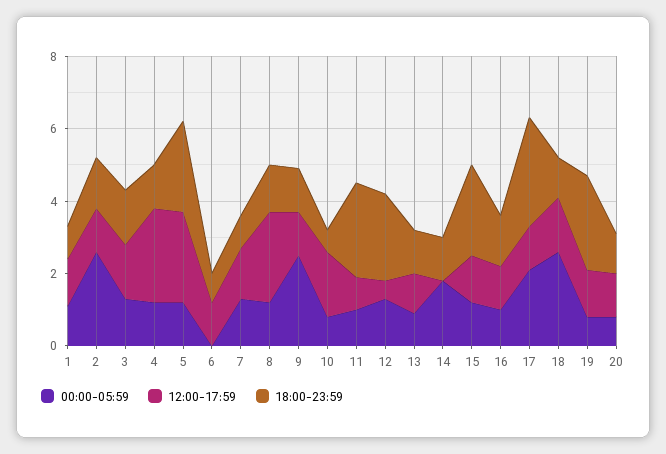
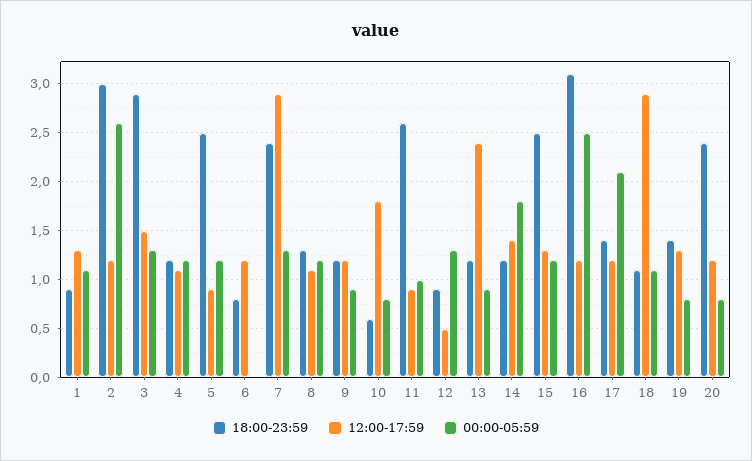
  {
    "00:00-05:59": {
      "1": 1.1,
      "2": 2.6,
      "3": 1.3,
      "4": 1.2,
      "5": 1.2,
      "6": 0,
      "7": 1.3,
      "8": 1.2,
-     "9": 2.5,
+     "9": 0.9,
      "10": 0.8,
      "11": 1,
      "12": 1.3,
      "13": 0.9,
      "14": 1.8,
      "15": 1.2,
-     "16": 1,
+     "16": 2.5,
      "17": 2.1,
-     "18": 2.5,
+     "18": 1.1,
      "19": 0.8,
      "20": 0.8
    },
    "12:00-17:59": {
      "1": 1.3,
      "2": 1.2,
      "3": 1.5,
-     "4": 2.5,
+     "4": 1.1,
-     "5": 2.5,
+     "5": 0.9,
      "6": 1.2,
-     "7": 1.5,
+     "7": 2.9,
-     "8": 2.5,
+     "8": 1.1,
      "9": 1.2,
      "10": 1.8,
      "11": 0.9,
      "12": 0.5,
-     "13": 1,
+     "13": 2.4,
-     "14": 0,
+     "14": 1.4,
      "15": 1.3,
      "16": 1.2,
      "17": 1.2,
-     "18": 1.5,
+     "18": 2.9,
      "19": 1.3,
      "20": 1.2
    },
    "18:00-23:59": {
      "1": 0.9,
-     "2": 1.5,
+     "2": 3,
-     "3": 1.5,
+     "3": 2.9,
      "4": 1.2,
      "5": 2.5,
      "6": 0.8,
-     "7": 1,
+     "7": 2.4,
      "8": 1.3,
      "9": 1.2,
      "10": 0.6,
      "11": 2.6,
-     "12": 2.5,
+     "12": 0.9,
      "13": 1.2,
      "14": 1.2,
      "15": 2.5,
-     "16": 1.5,
+     "16": 3.1,
-     "17": 3,
+     "17": 1.4,
      "18": 1.1,
-     "19": 2.5,
+     "19": 1.4,
-     "20": 1
+     "20": 2.4
    }
  }

